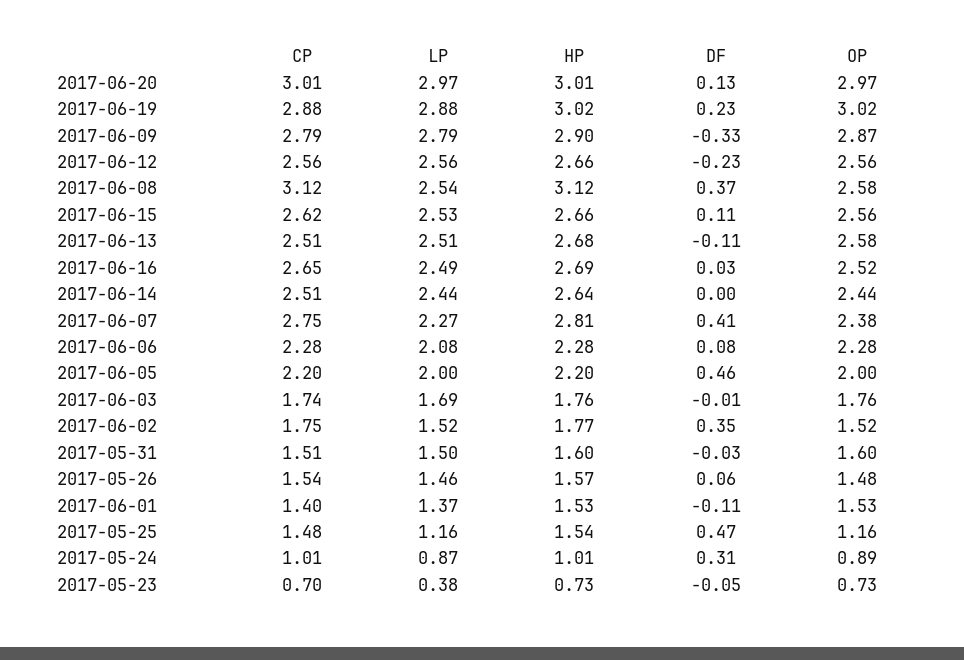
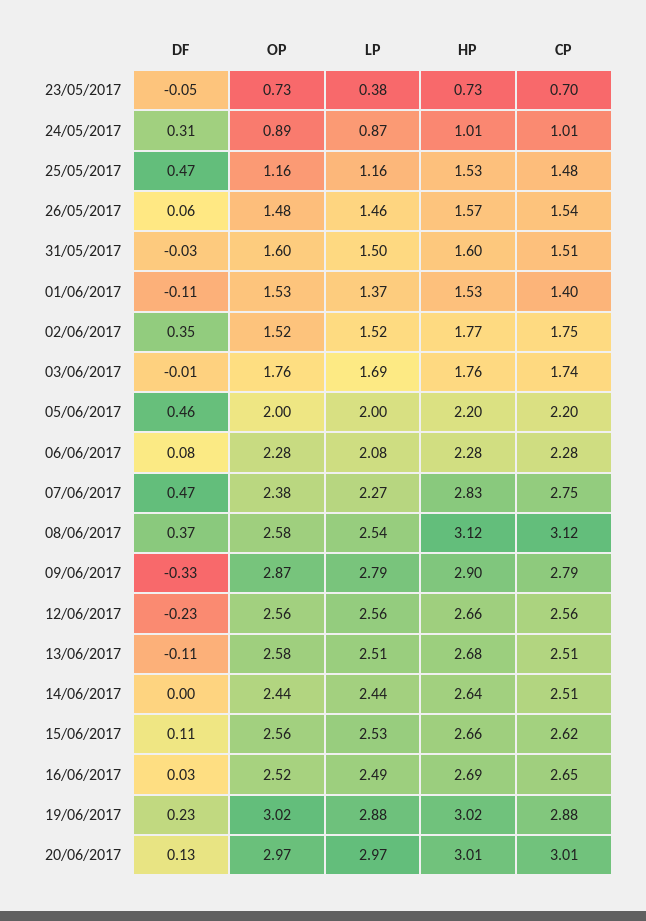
  {
    "CP": {
      "2017-06-20": 3.01,
      "2017-06-19": 2.88,
      "2017-06-09": 2.79,
      "2017-06-12": 2.56,
      "2017-06-08": 3.12,
      "2017-06-15": 2.62,
      "2017-06-13": 2.51,
      "2017-06-16": 2.65,
      "2017-06-14": 2.51,
      "2017-06-07": 2.75,
      "2017-06-06": 2.28,
      "2017-06-05": 2.2,
      "2017-06-03": 1.74,
      "2017-06-02": 1.75,
      "2017-05-31": 1.51,
      "2017-05-26": 1.54,
      "2017-06-01": 1.4,
      "2017-05-25": 1.48,
      "2017-05-24": 1.01,
      "2017-05-23": 0.7
    },
    "LP": {
      "2017-06-20": 2.97,
      "2017-06-19": 2.88,
      "2017-06-09": 2.79,
      "2017-06-12": 2.56,
      "2017-06-08": 2.54,
      "2017-06-15": 2.53,
      "2017-06-13": 2.51,
      "2017-06-16": 2.49,
      "2017-06-14": 2.44,
      "2017-06-07": 2.27,
      "2017-06-06": 2.08,
      "2017-06-05": 2,
      "2017-06-03": 1.69,
      "2017-06-02": 1.52,
      "2017-05-31": 1.5,
      "2017-05-26": 1.46,
      "2017-06-01": 1.37,
      "2017-05-25": 1.16,
      "2017-05-24": 0.87,
      "2017-05-23": 0.38
    },
    "HP": {
      "2017-06-20": 3.01,
      "2017-06-19": 3.02,
      "2017-06-09": 2.9,
      "2017-06-12": 2.66,
      "2017-06-08": 3.12,
      "2017-06-15": 2.66,
      "2017-06-13": 2.68,
      "2017-06-16": 2.69,
      "2017-06-14": 2.64,
-     "2017-06-07": 2.81,
+     "2017-06-07": 2.83,
      "2017-06-06": 2.28,
      "2017-06-05": 2.2,
      "2017-06-03": 1.76,
      "2017-06-02": 1.77,
      "2017-05-31": 1.6,
      "2017-05-26": 1.57,
      "2017-06-01": 1.53,
-     "2017-05-25": 1.54,
+     "2017-05-25": 1.53,
      "2017-05-24": 1.01,
      "2017-05-23": 0.73
    },
    "DF": {
      "2017-06-20": 0.13,
      "2017-06-19": 0.23,
      "2017-06-09": -0.33,
      "2017-06-12": -0.23,
      "2017-06-08": 0.37,
      "2017-06-15": 0.11,
      "2017-06-13": -0.11,
      "2017-06-16": 0.03,
      "2017-06-14": 0,
-     "2017-06-07": 0.41,
+     "2017-06-07": 0.47,
      "2017-06-06": 0.08,
      "2017-06-05": 0.46,
      "2017-06-03": -0.01,
      "2017-06-02": 0.35,
      "2017-05-31": -0.03,
      "2017-05-26": 0.06,
      "2017-06-01": -0.11,
      "2017-05-25": 0.47,
      "2017-05-24": 0.31,
      "2017-05-23": -0.05
    },
    "OP": {
      "2017-06-20": 2.97,
      "2017-06-19": 3.02,
      "2017-06-09": 2.87,
      "2017-06-12": 2.56,
      "2017-06-08": 2.58,
      "2017-06-15": 2.56,
      "2017-06-13": 2.58,
      "2017-06-16": 2.52,
      "2017-06-14": 2.44,
      "2017-06-07": 2.38,
      "2017-06-06": 2.28,
      "2017-06-05": 2,
      "2017-06-03": 1.76,
      "2017-06-02": 1.52,
      "2017-05-31": 1.6,
      "2017-05-26": 1.48,
      "2017-06-01": 1.53,
      "2017-05-25": 1.16,
      "2017-05-24": 0.89,
      "2017-05-23": 0.73
    }
  }

